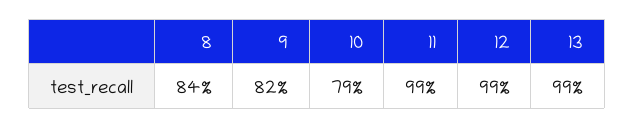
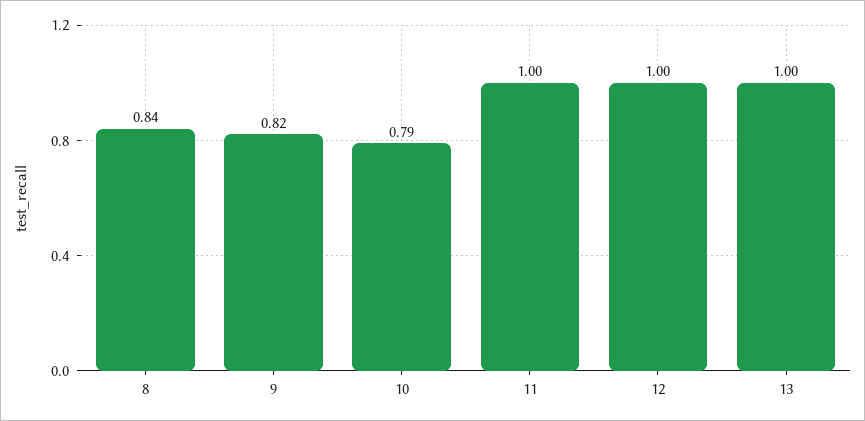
  {
    "8": 0.84,
    "9": 0.82,
    "10": 0.79,
-   "11": 0.99,
+   "11": 1,
-   "12": 0.99,
+   "12": 1,
-   "13": 0.99
+   "13": 1
  }

